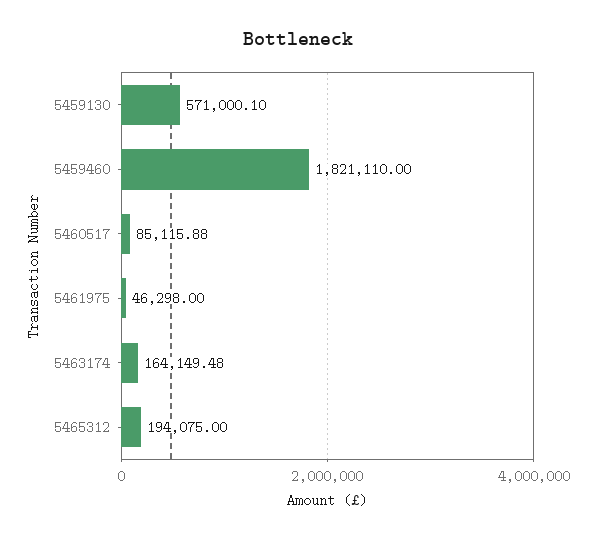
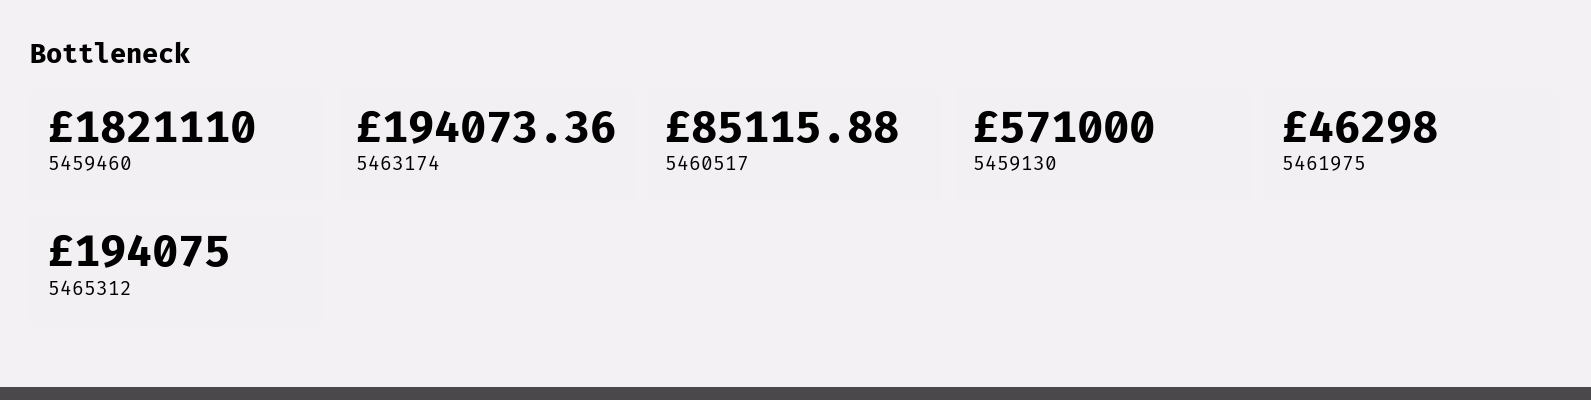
  {
-   "5459130": 571000.1,
+   "5459130": 571000,
    "5459460": 1821110,
    "5460517": 85115.88,
    "5461975": 46298,
-   "5463174": 164149.48,
+   "5463174": 194073.36,
    "5465312": 194075
  }

